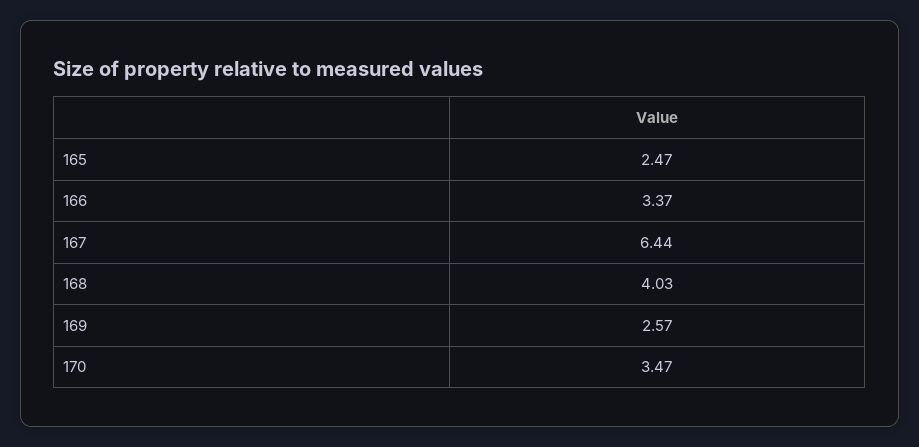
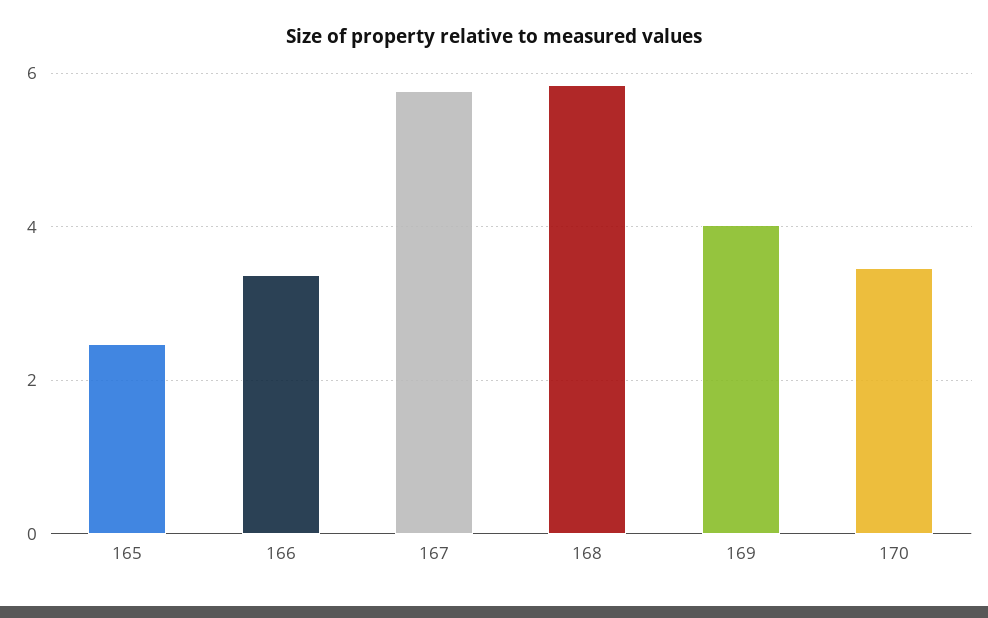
  {
    "165": 2.47,
    "166": 3.37,
-   "167": 6.44,
+   "167": 5.8,
-   "168": 4.03,
+   "168": 5.8,
-   "169": 2.57,
+   "169": 4,
    "170": 3.47
  }

